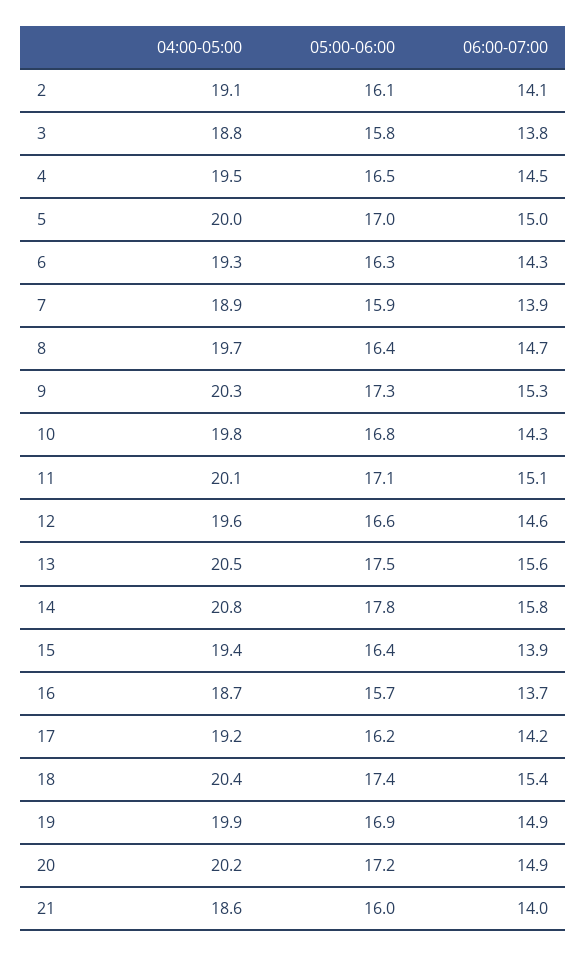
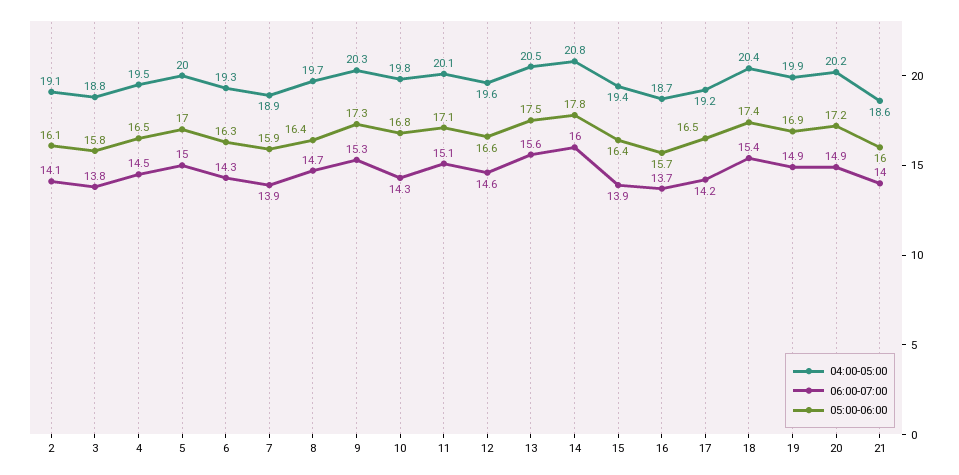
  {
    "04:00-05:00": {
      "2": 19.1,
      "3": 18.8,
      "4": 19.5,
      "5": 20,
      "6": 19.3,
      "7": 18.9,
      "8": 19.7,
      "9": 20.3,
      "10": 19.8,
      "11": 20.1,
      "12": 19.6,
      "13": 20.5,
      "14": 20.8,
      "15": 19.4,
      "16": 18.7,
      "17": 19.2,
      "18": 20.4,
      "19": 19.9,
      "20": 20.2,
      "21": 18.6
    },
    "05:00-06:00": {
      "2": 16.1,
      "3": 15.8,
      "4": 16.5,
      "5": 17,
      "6": 16.3,
      "7": 15.9,
      "8": 16.4,
      "9": 17.3,
      "10": 16.8,
      "11": 17.1,
      "12": 16.6,
      "13": 17.5,
      "14": 17.8,
      "15": 16.4,
      "16": 15.7,
-     "17": 16.2,
+     "17": 16.5,
      "18": 17.4,
      "19": 16.9,
      "20": 17.2,
      "21": 16
    },
    "06:00-07:00": {
      "2": 14.1,
      "3": 13.8,
      "4": 14.5,
      "5": 15,
      "6": 14.3,
      "7": 13.9,
      "8": 14.7,
      "9": 15.3,
      "10": 14.3,
      "11": 15.1,
      "12": 14.6,
      "13": 15.6,
-     "14": 15.8,
+     "14": 16,
      "15": 13.9,
      "16": 13.7,
      "17": 14.2,
      "18": 15.4,
      "19": 14.9,
      "20": 14.9,
      "21": 14
    }
  }

